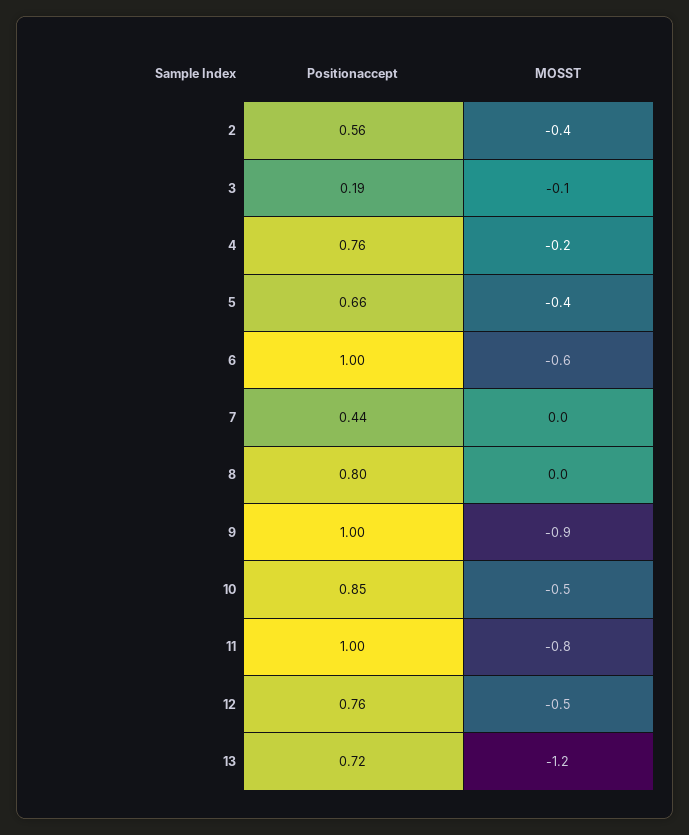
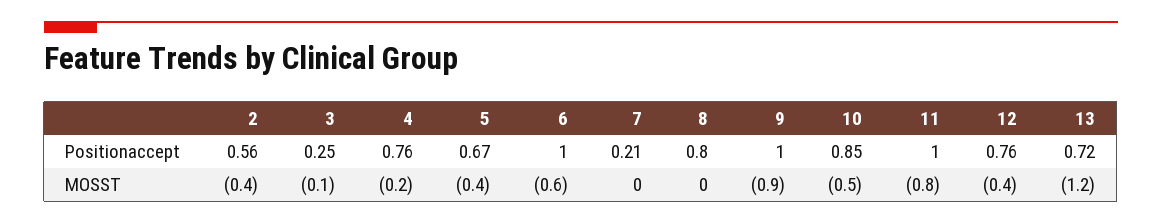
  {
    "Positionaccept": {
      "2": 0.56,
-     "3": 0.19,
+     "3": 0.25,
      "4": 0.76,
-     "5": 0.66,
+     "5": 0.67,
      "6": 1,
-     "7": 0.44,
+     "7": 0.21,
      "8": 0.8,
      "9": 1,
      "10": 0.85,
      "11": 1,
      "12": 0.76,
      "13": 0.72
    },
    "MOSST": {
      "2": -0.4,
      "3": -0.1,
      "4": -0.2,
      "5": -0.4,
      "6": -0.6,
      "7": 0,
      "8": 0,
      "9": -0.9,
      "10": -0.5,
      "11": -0.8,
-     "12": -0.5,
+     "12": -0.4,
      "13": -1.2
    }
  }

